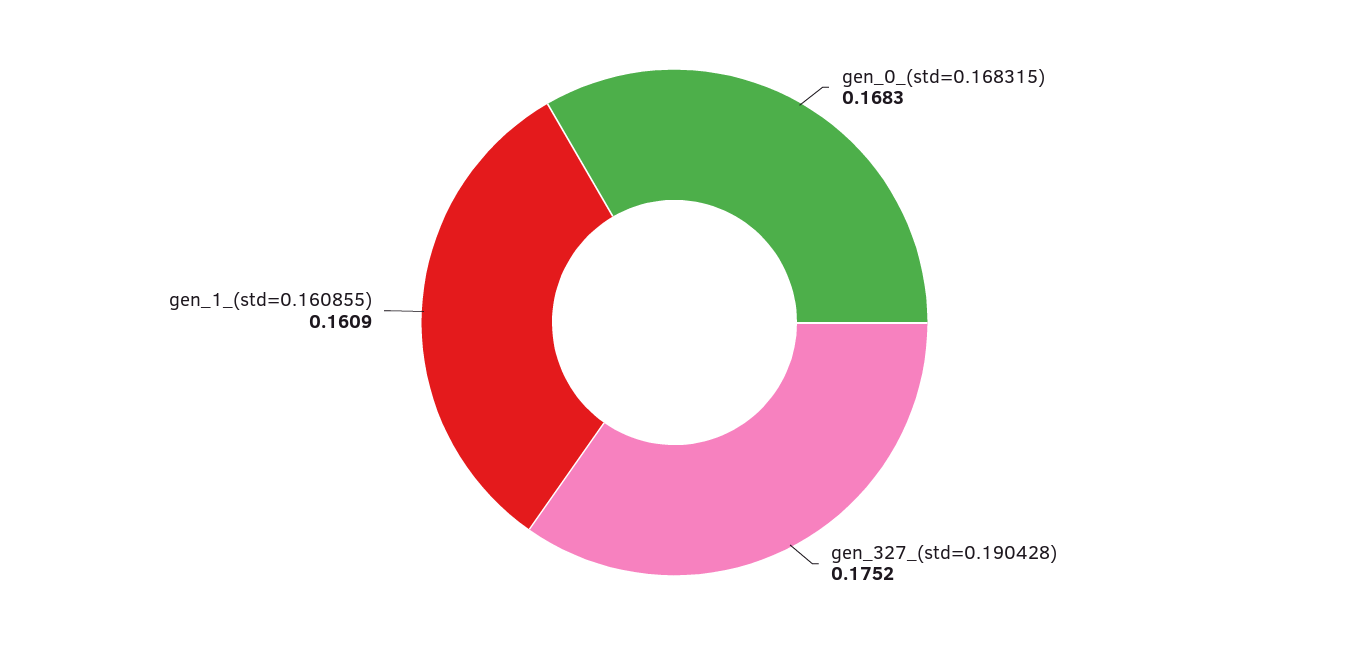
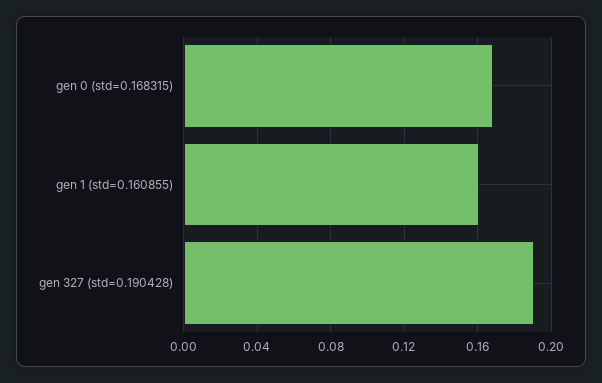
  {
    "gen_0_(std=0.168315)": 0.1683,
-   "gen_327_(std=0.190428)": 0.1752,
+   "gen_327_(std=0.190428)": 0.19,
    "gen_1_(std=0.160855)": 0.1609
  }

